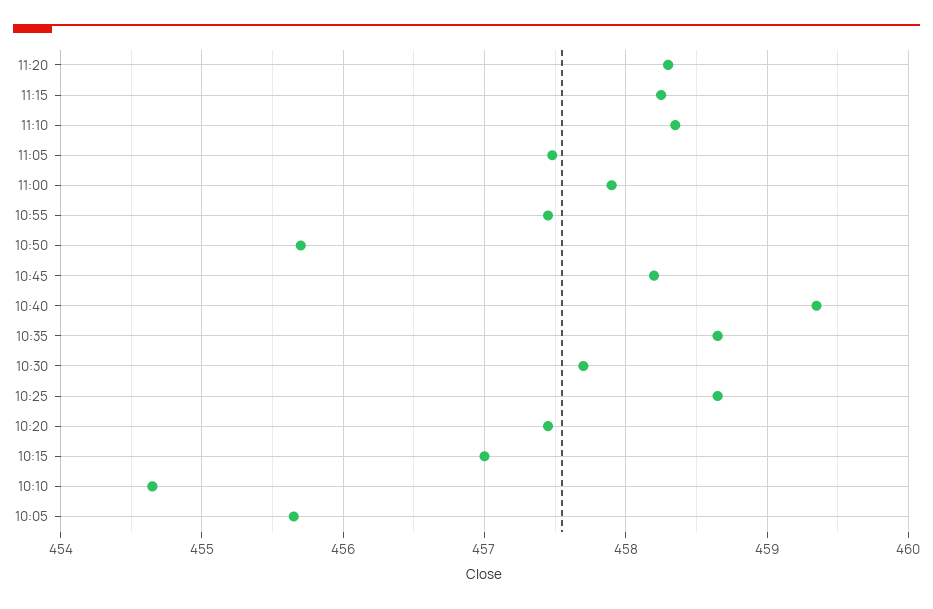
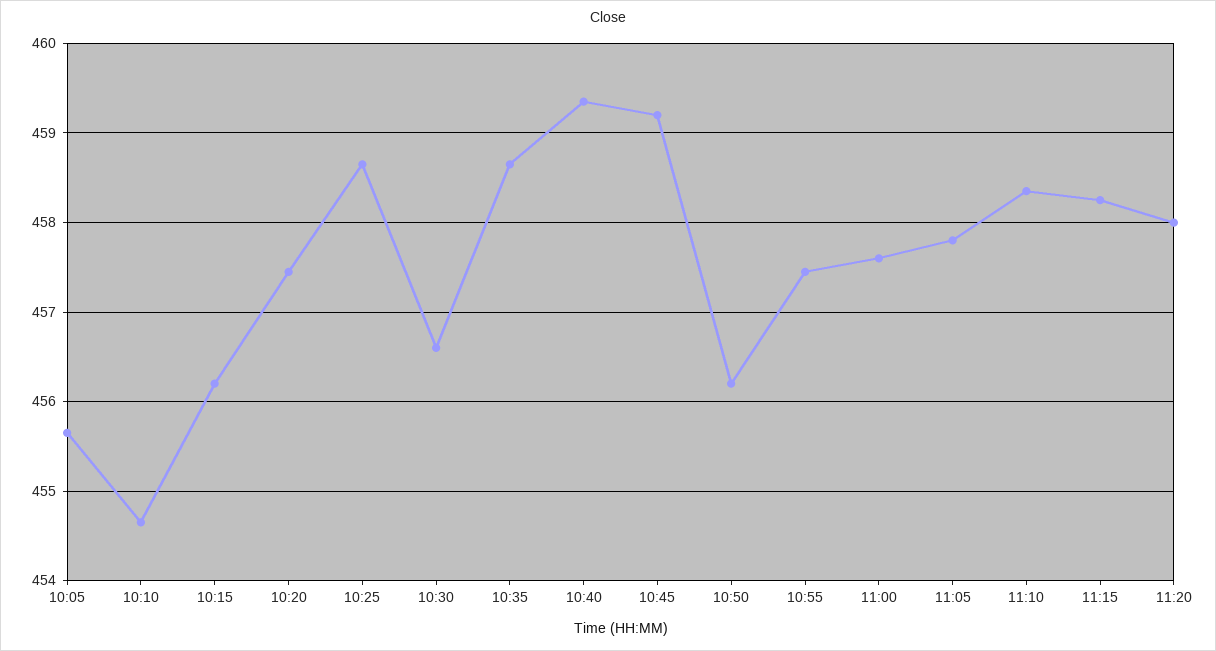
  {
-   "11:20": 458.3,
+   "11:20": 458,
    "11:15": 458.3,
    "11:10": 458.4,
-   "11:05": 457.5,
+   "11:05": 457.8,
-   "11:00": 457.9,
+   "11:00": 457.6,
    "10:55": 457.5,
-   "10:50": 455.7,
+   "10:50": 456.2,
-   "10:45": 458.2,
+   "10:45": 459.2,
    "10:40": 459.4,
    "10:35": 458.7,
-   "10:30": 457.7,
+   "10:30": 456.6,
    "10:25": 458.7,
    "10:20": 457.5,
-   "10:15": 457,
+   "10:15": 456.2,
    "10:10": 454.7,
    "10:05": 455.7
  }

